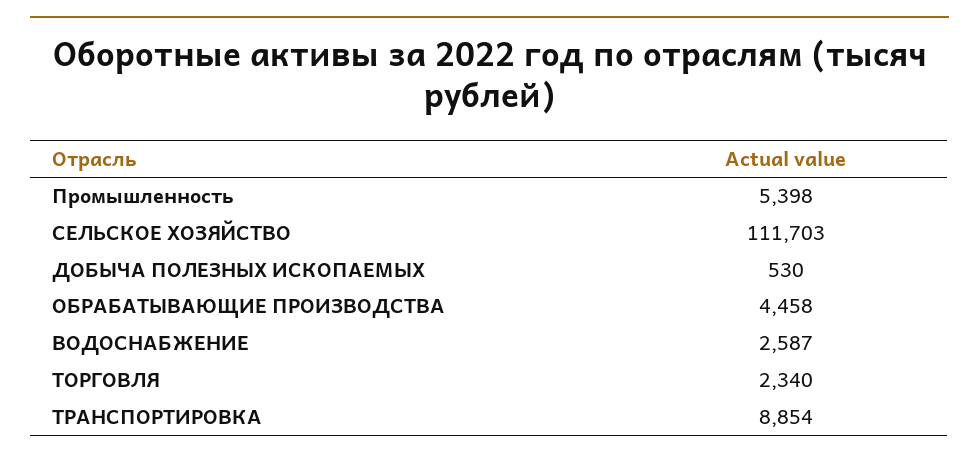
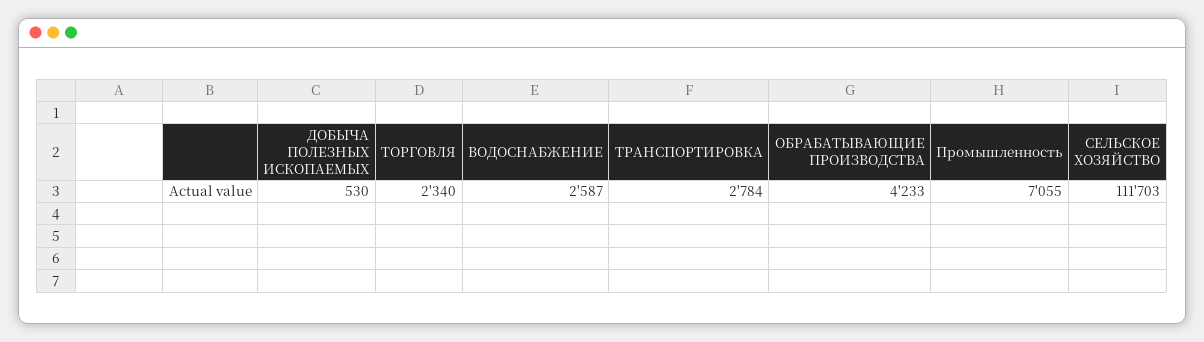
  {
-   "Промышленность": 5398,
+   "Промышленность": 7055,
    "СЕЛЬСКОЕ ХОЗЯЙСТВО": 111703,
    "ДОБЫЧА ПОЛЕЗНЫХ ИСКОПАЕМЫХ": 530,
-   "ОБРАБАТЫВАЮЩИЕ ПРОИЗВОДСТВА": 4458,
+   "ОБРАБАТЫВАЮЩИЕ ПРОИЗВОДСТВА": 4233,
    "ВОДОСНАБЖЕНИЕ": 2587,
    "ТОРГОВЛЯ": 2340,
-   "ТРАНСПОРТИРОВКА": 8854
+   "ТРАНСПОРТИРОВКА": 2784
  }

